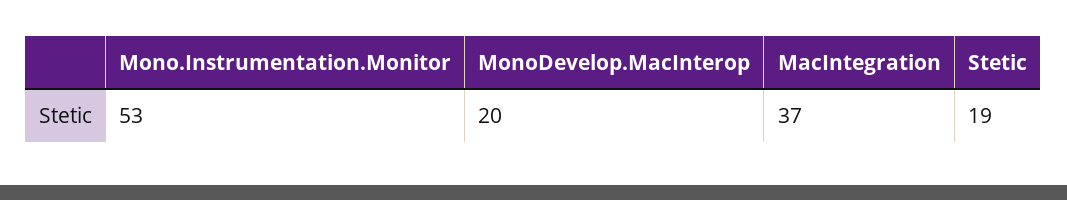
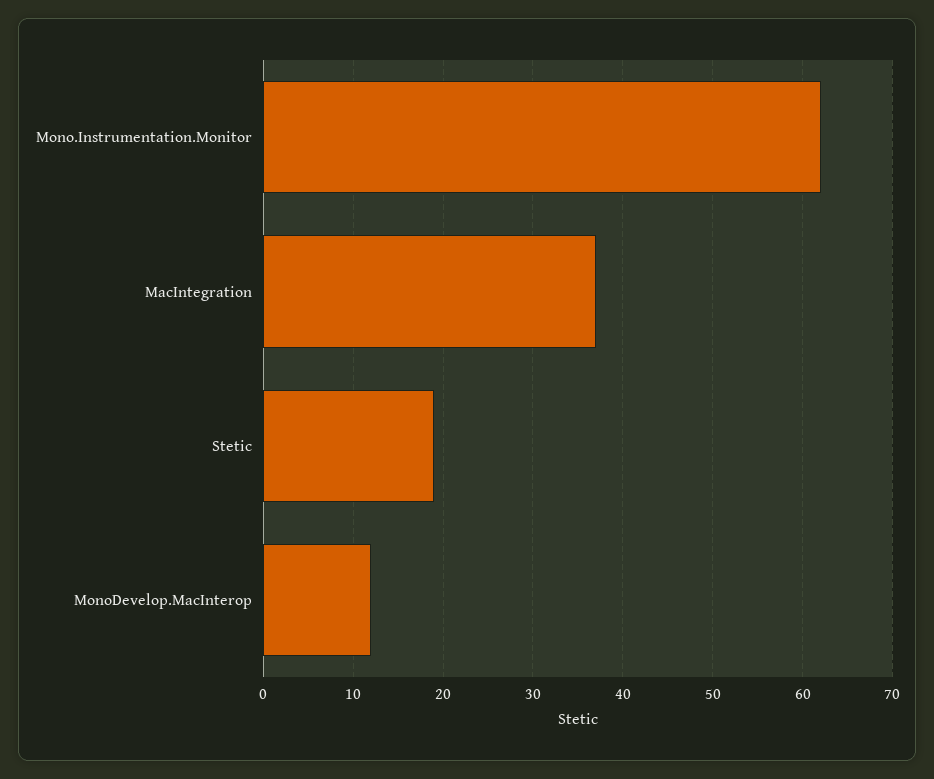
  {
-   "Mono.Instrumentation.Monitor": 53,
+   "Mono.Instrumentation.Monitor": 62,
-   "MonoDevelop.MacInterop": 20,
+   "MonoDevelop.MacInterop": 12,
    "MacIntegration": 37,
    "Stetic": 19
  }

